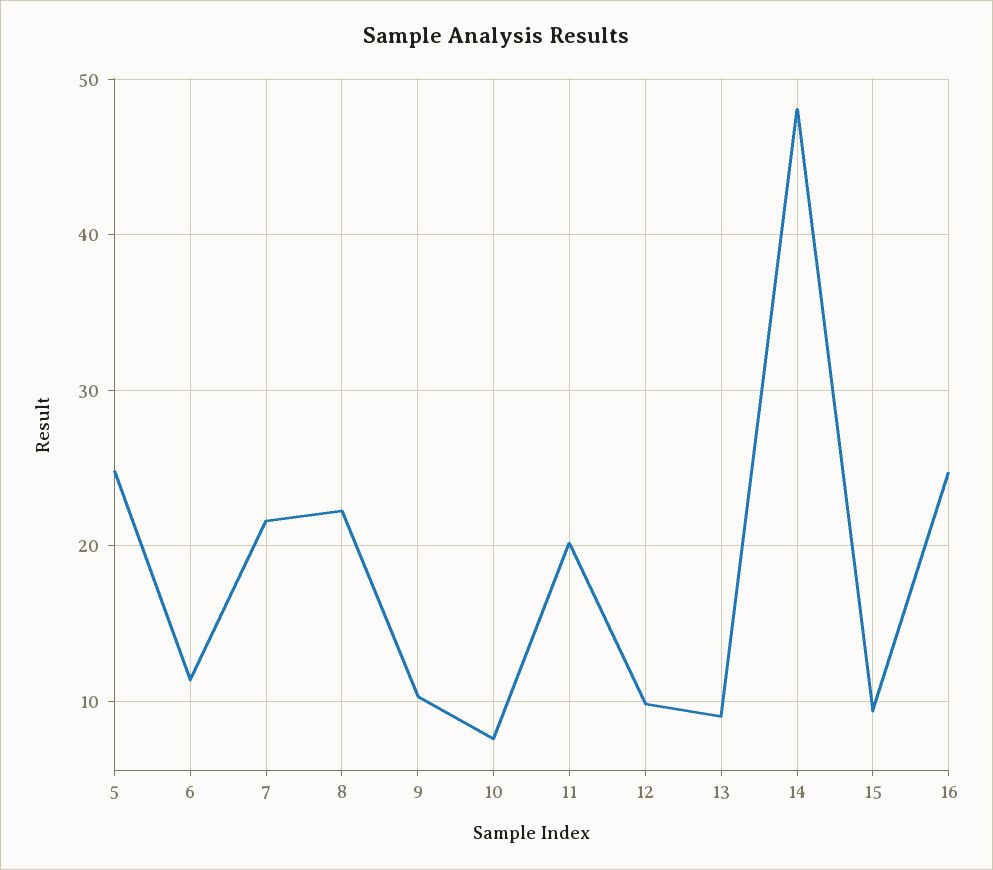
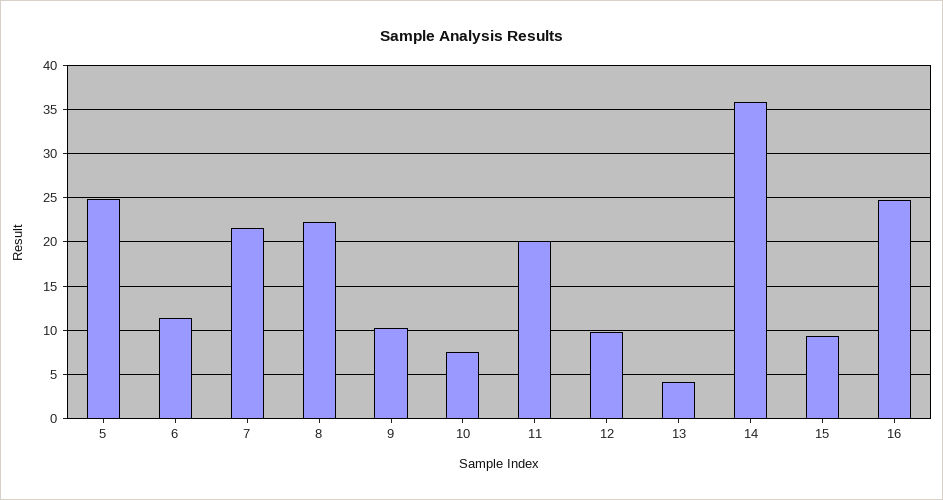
  {
    "5": 25,
    "6": 11,
    "7": 22,
    "8": 22,
    "9": 10,
    "10": 8,
    "11": 20,
    "12": 10,
-   "13": 9,
+   "13": 4,
-   "14": 48,
+   "14": 36,
    "15": 9,
    "16": 25
  }

